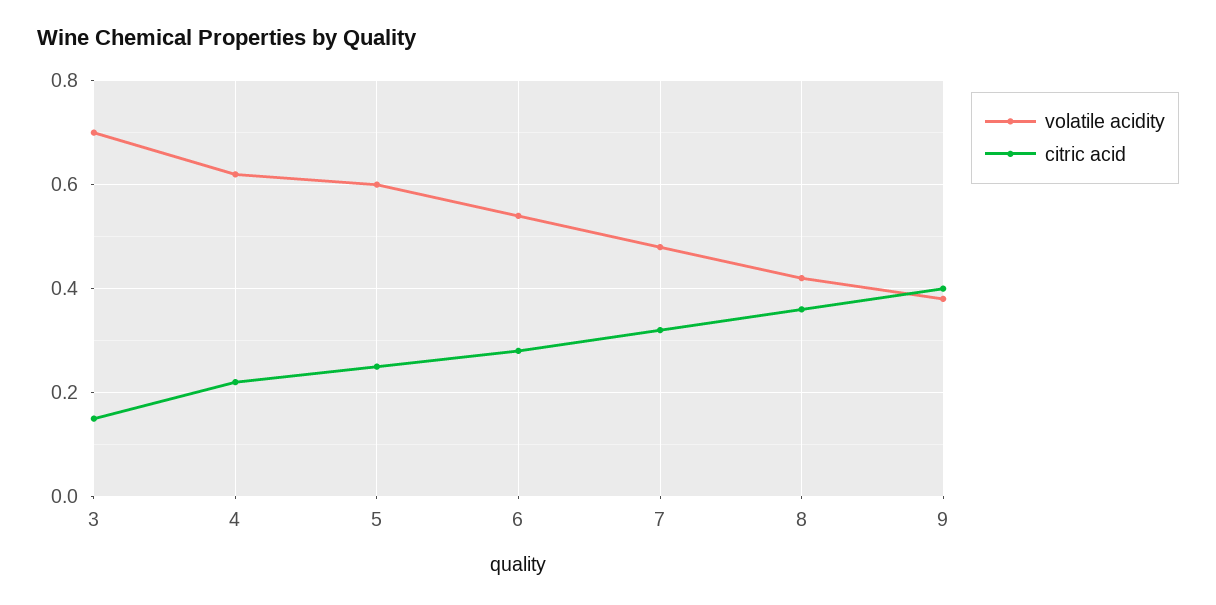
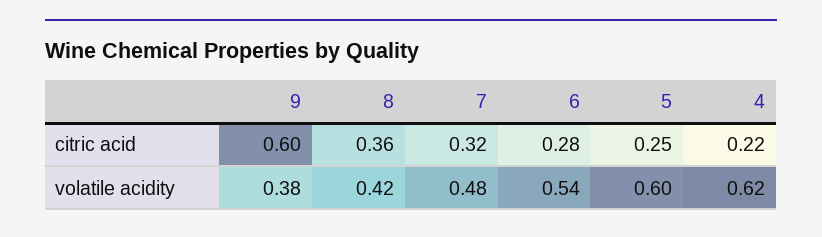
  {
    "volatile acidity": {
-     "3": 0.7,
      "4": 0.62,
      "5": 0.6,
      "6": 0.54,
      "7": 0.48,
      "8": 0.42,
      "9": 0.38
    },
    "citric acid": {
-     "3": 0.15,
      "4": 0.22,
      "5": 0.25,
      "6": 0.28,
      "7": 0.32,
      "8": 0.36,
-     "9": 0.4
+     "9": 0.6
    }
  }

